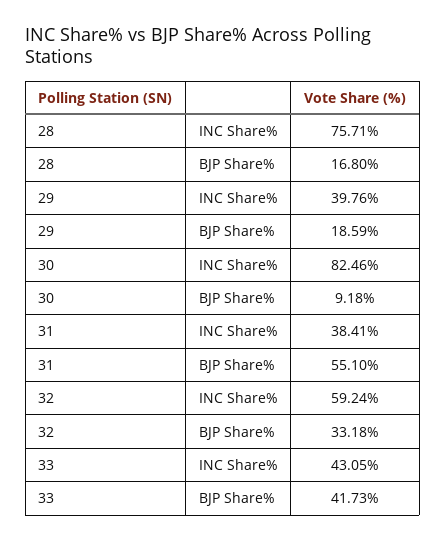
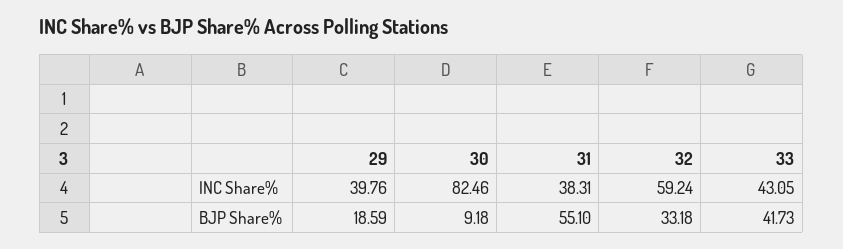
  {
-   "28": {
-     "INC Share%": 75.71,
-     "BJP Share%": 16.8
-   },
    "29": {
      "INC Share%": 39.76,
      "BJP Share%": 18.59
    },
    "30": {
      "INC Share%": 82.46,
      "BJP Share%": 9.18
    },
    "31": {
-     "INC Share%": 38.41,
+     "INC Share%": 38.31,
      "BJP Share%": 55.1
    },
    "32": {
      "INC Share%": 59.24,
      "BJP Share%": 33.18
    },
    "33": {
      "INC Share%": 43.05,
      "BJP Share%": 41.73
    }
  }

